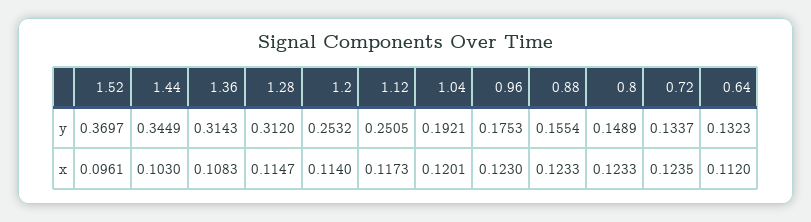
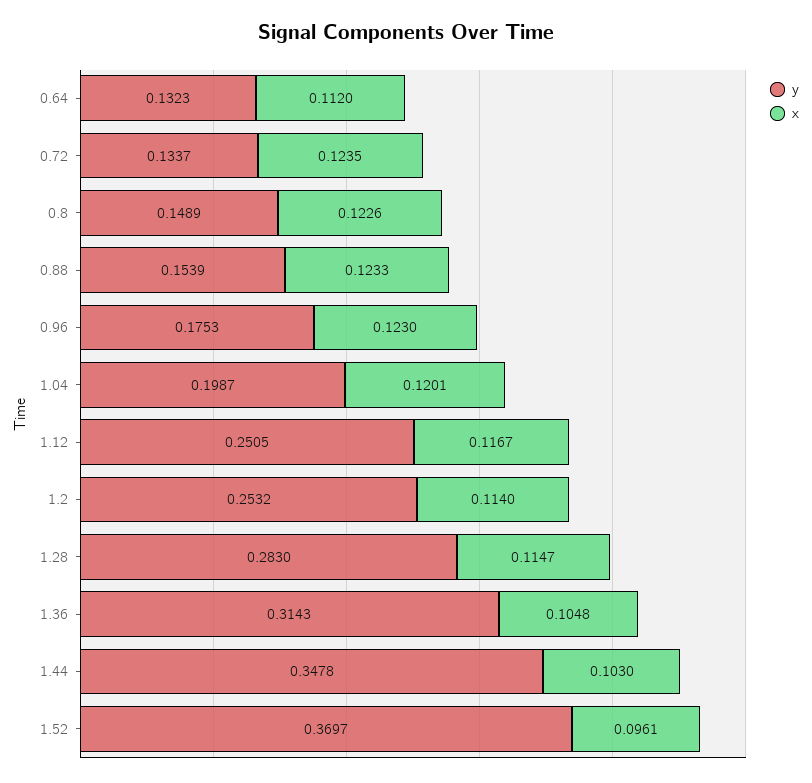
  {
    "y": {
      "1.52": 0.3697,
-     "1.44": 0.3449,
+     "1.44": 0.3478,
      "1.36": 0.3143,
-     "1.28": 0.312,
+     "1.28": 0.283,
      "1.2": 0.2532,
      "1.12": 0.2505,
-     "1.04": 0.1921,
+     "1.04": 0.1987,
      "0.96": 0.1753,
-     "0.88": 0.1554,
+     "0.88": 0.1539,
      "0.8": 0.1489,
      "0.72": 0.1337,
      "0.64": 0.1323
    },
    "x": {
      "1.52": 0.0961,
      "1.44": 0.103,
-     "1.36": 0.1083,
+     "1.36": 0.1048,
      "1.28": 0.1147,
      "1.2": 0.114,
-     "1.12": 0.1173,
+     "1.12": 0.1167,
      "1.04": 0.1201,
      "0.96": 0.123,
      "0.88": 0.1233,
-     "0.8": 0.1233,
+     "0.8": 0.1226,
      "0.72": 0.1235,
      "0.64": 0.112
    }
  }

